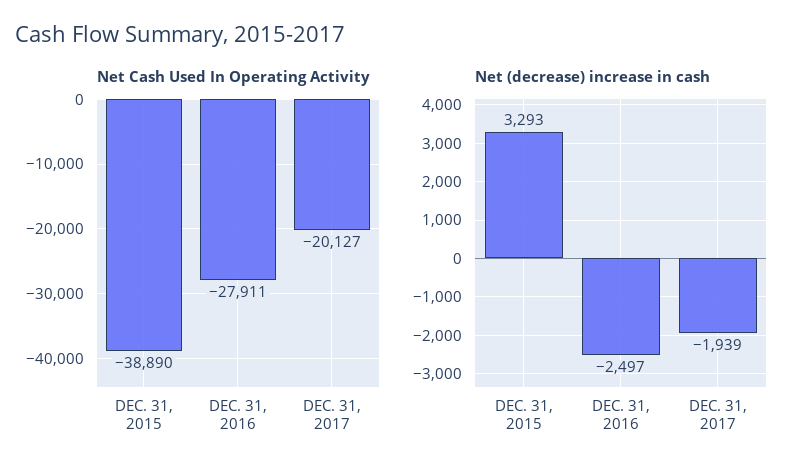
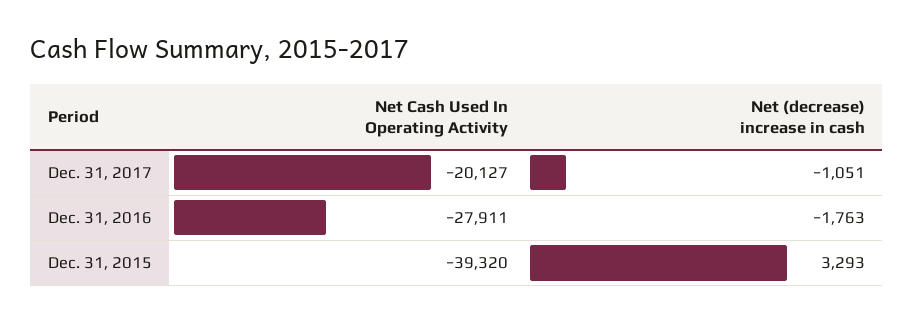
  {
    "Net Cash Used In Operating Activity": {
-     "DEC. 31, 2015": -38890,
+     "DEC. 31, 2015": -39320,
      "DEC. 31, 2016": -27911,
      "DEC. 31, 2017": -20127
    },
    "Net (decrease) increase in cash": {
      "DEC. 31, 2015": 3293,
-     "DEC. 31, 2016": -2497,
+     "DEC. 31, 2016": -1763,
-     "DEC. 31, 2017": -1939
+     "DEC. 31, 2017": -1051
    }
  }

